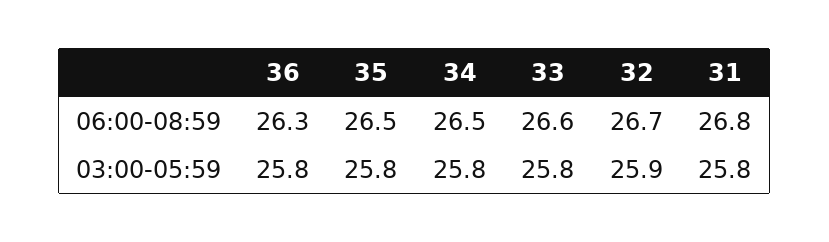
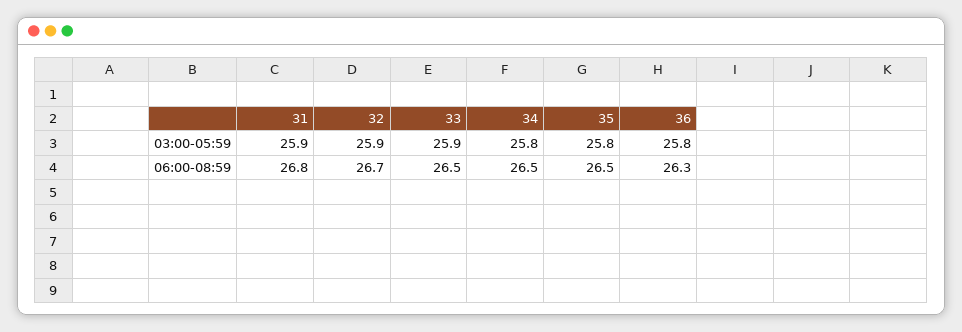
  {
    "36": {
      "06:00-08:59": 26.3,
      "03:00-05:59": 25.8
    },
    "35": {
      "06:00-08:59": 26.5,
      "03:00-05:59": 25.8
    },
    "34": {
      "06:00-08:59": 26.5,
      "03:00-05:59": 25.8
    },
    "33": {
-     "06:00-08:59": 26.6,
+     "06:00-08:59": 26.5,
-     "03:00-05:59": 25.8
+     "03:00-05:59": 25.9
    },
    "32": {
      "06:00-08:59": 26.7,
      "03:00-05:59": 25.9
    },
    "31": {
      "06:00-08:59": 26.8,
-     "03:00-05:59": 25.8
+     "03:00-05:59": 25.9
    }
  }

